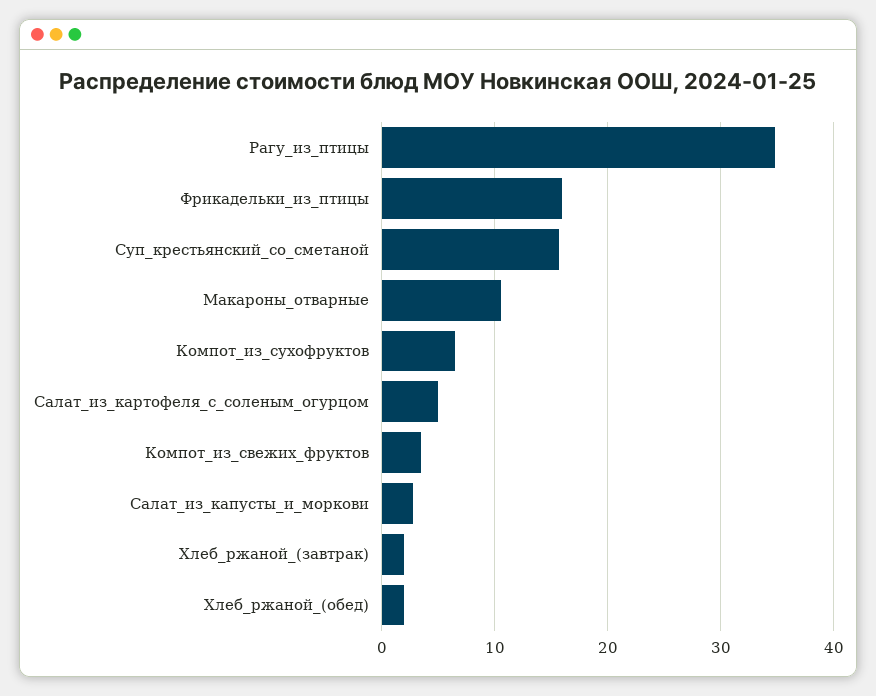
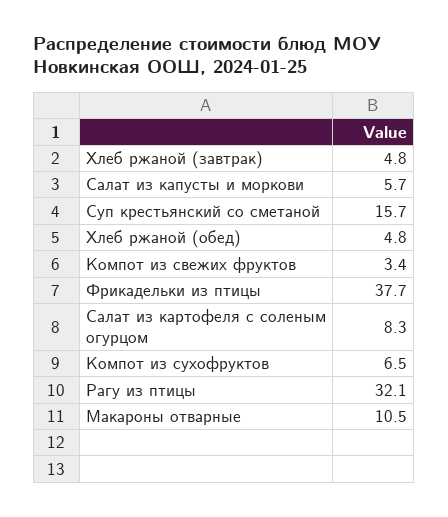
  {
-   "Рагу_из_птицы": 35,
+   "Рагу_из_птицы": 32.1,
-   "Фрикадельки_из_птицы": 16,
+   "Фрикадельки_из_птицы": 37.7,
    "Суп_крестьянский_со_сметаной": 15.7,
    "Макароны_отварные": 10.5,
    "Компот_из_сухофруктов": 6.5,
-   "Салат_из_картофеля_с_соленым_огурцом": 5,
+   "Салат_из_картофеля_с_соленым_огурцом": 8.3,
    "Компот_из_свежих_фруктов": 3.4,
-   "Салат_из_капусты_и_моркови": 3,
+   "Салат_из_капусты_и_моркови": 5.7,
-   "Хлеб_ржаной_(завтрак)": 2,
+   "Хлеб_ржаной_(завтрак)": 4.8,
-   "Хлеб_ржаной_(обед)": 2
+   "Хлеб_ржаной_(обед)": 4.8
  }

